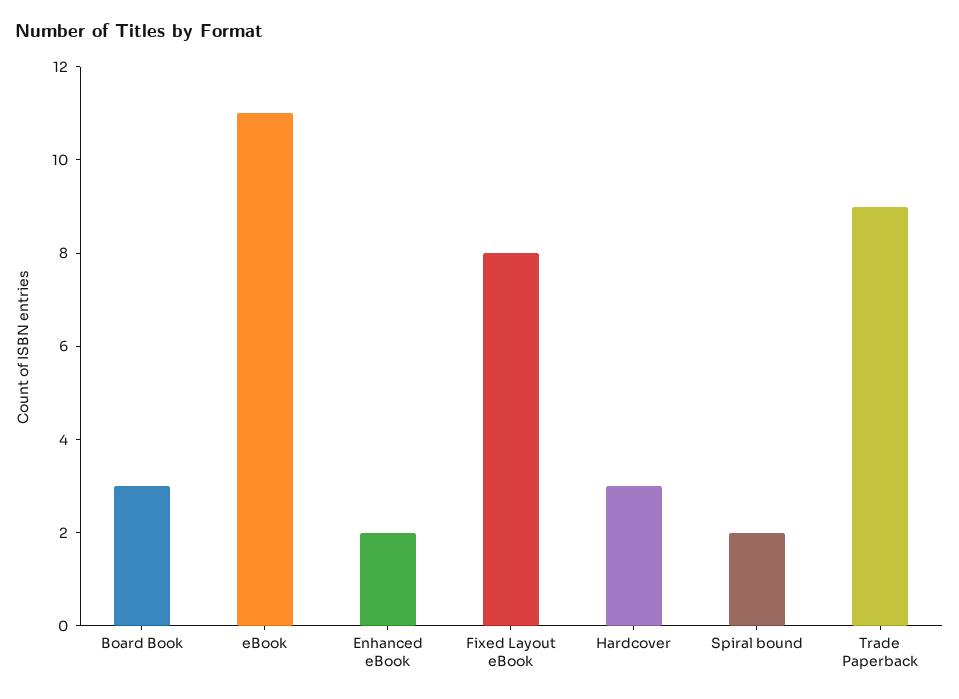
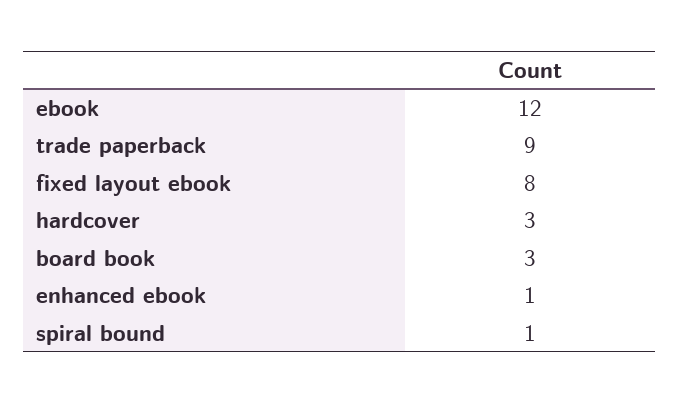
  {
    "Board Book": 3,
-   "eBook": 11,
+   "eBook": 12,
-   "Enhanced eBook": 2,
+   "Enhanced eBook": 1,
    "Fixed Layout eBook": 8,
    "Hardcover": 3,
-   "Spiral bound": 2,
+   "Spiral bound": 1,
    "Trade Paperback": 9
  }

